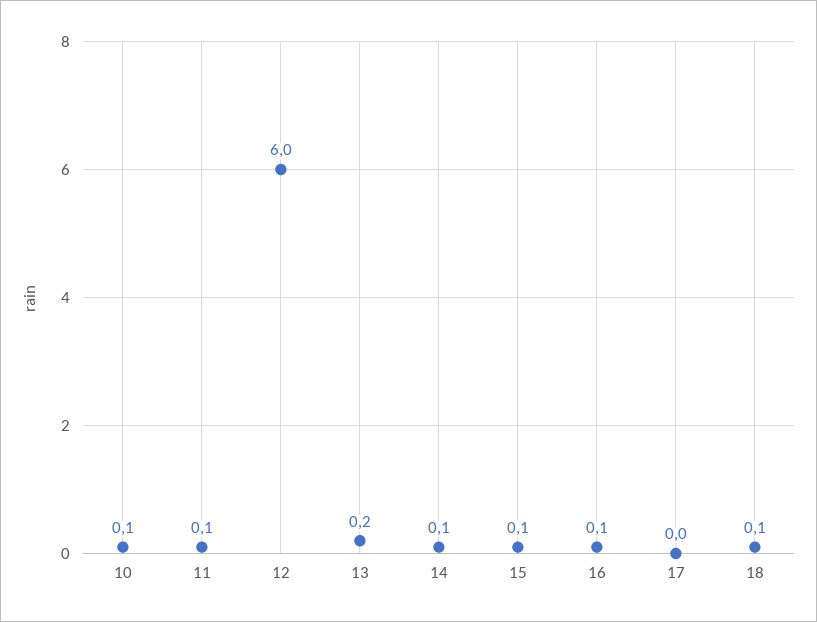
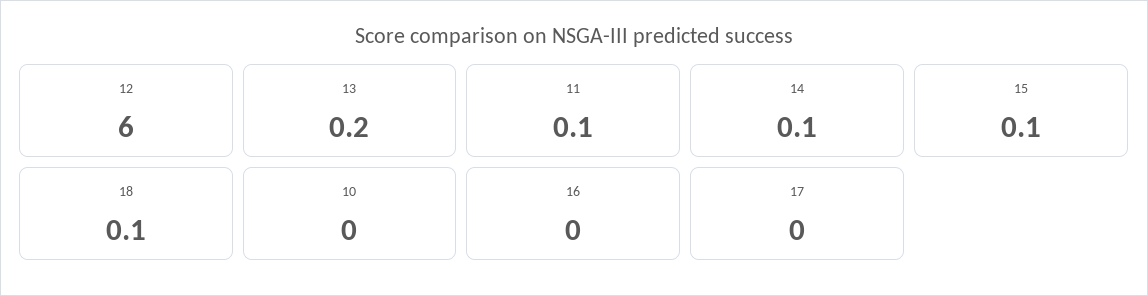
  {
-   "10": 0.1,
+   "10": 0,
    "11": 0.1,
    "12": 6,
    "13": 0.2,
    "14": 0.1,
    "15": 0.1,
-   "16": 0.1,
+   "16": 0,
    "17": 0,
    "18": 0.1
  }

